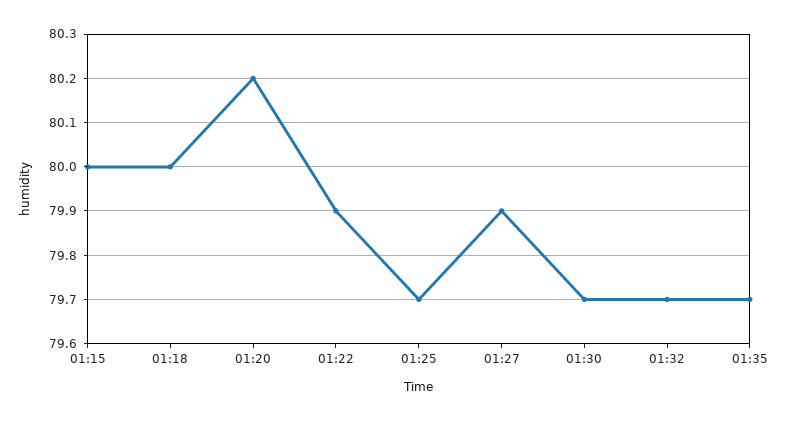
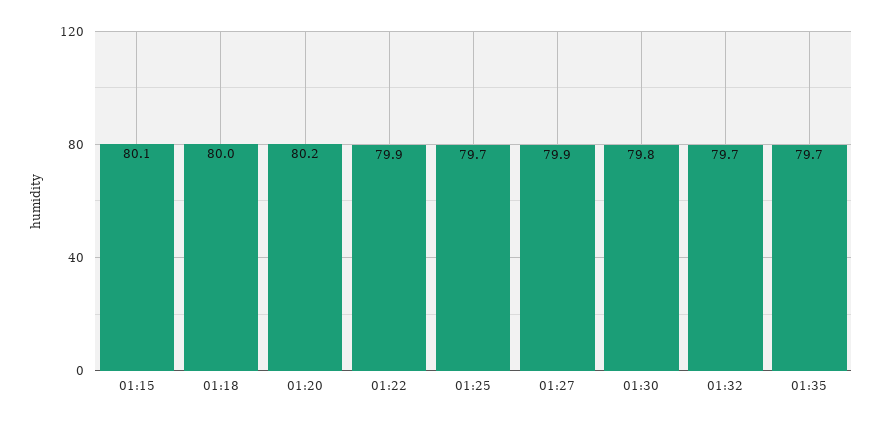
  {
-   "01:15": 80,
+   "01:15": 80.1,
    "01:18": 80,
    "01:20": 80.2,
    "01:22": 79.9,
    "01:25": 79.7,
    "01:27": 79.9,
-   "01:30": 79.7,
+   "01:30": 79.8,
    "01:32": 79.7,
    "01:35": 79.7
  }

